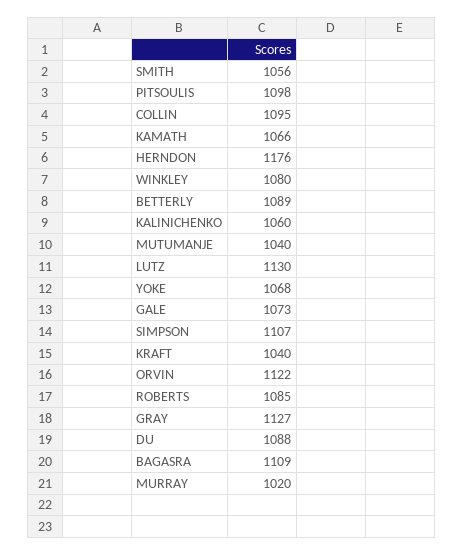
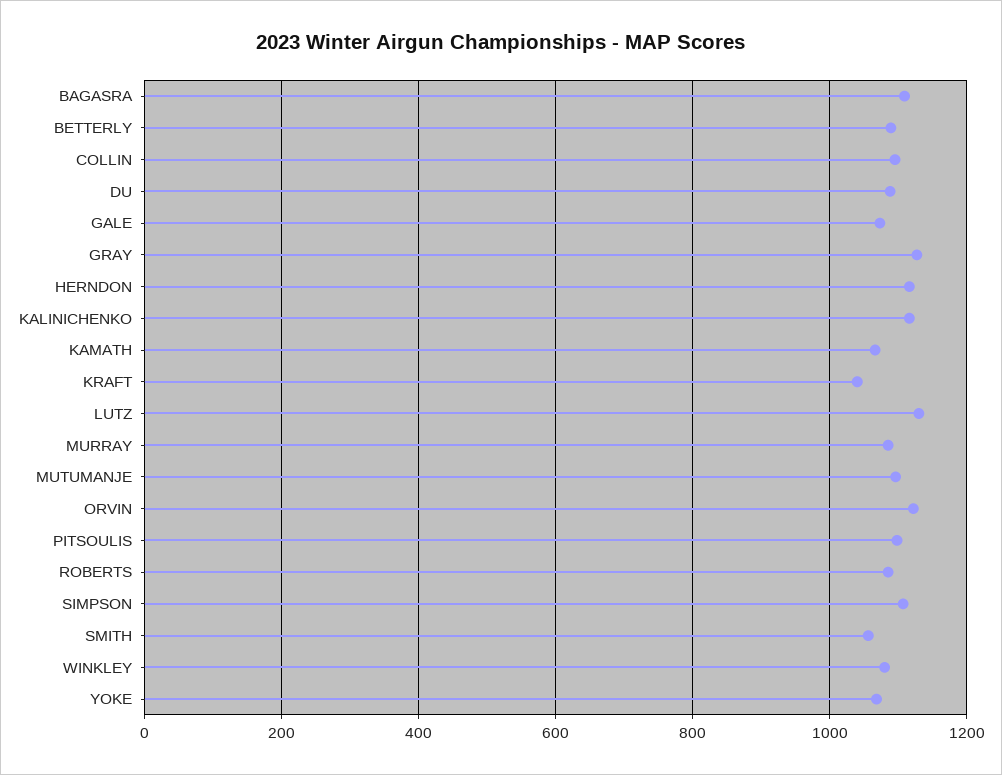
  {
    "SMITH": 1056,
    "PITSOULIS": 1098,
    "COLLIN": 1095,
    "KAMATH": 1066,
-   "HERNDON": 1176,
+   "HERNDON": 1120,
    "WINKLEY": 1080,
    "BETTERLY": 1089,
-   "KALINICHENKO": 1060,
+   "KALINICHENKO": 1120,
-   "MUTUMANJE": 1040,
+   "MUTUMANJE": 1100,
    "LUTZ": 1130,
    "YOKE": 1068,
    "GALE": 1073,
    "SIMPSON": 1107,
    "KRAFT": 1040,
    "ORVIN": 1122,
    "ROBERTS": 1085,
    "GRAY": 1127,
    "DU": 1088,
    "BAGASRA": 1109,
-   "MURRAY": 1020
+   "MURRAY": 1080
  }

